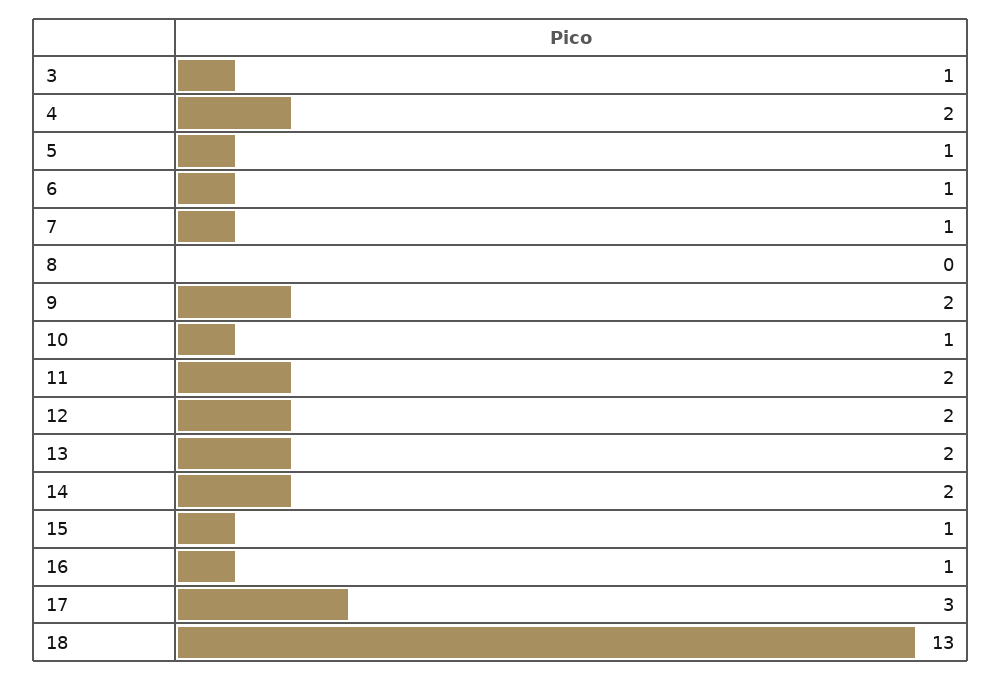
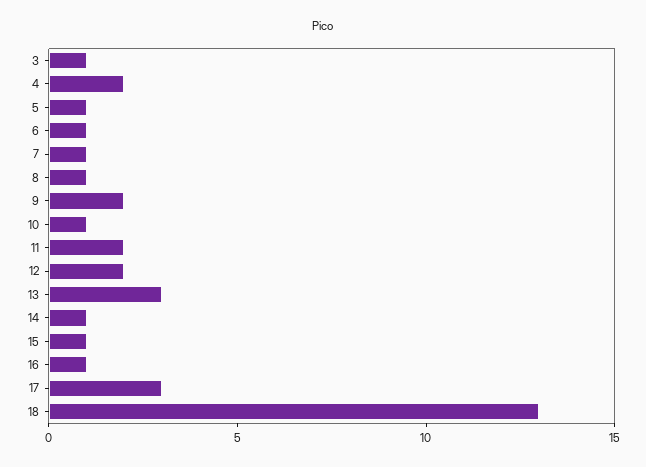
  {
    "3": 1,
    "4": 2,
    "5": 1,
    "6": 1,
    "7": 1,
-   "8": 0,
+   "8": 1,
    "9": 2,
    "10": 1,
    "11": 2,
    "12": 2,
-   "13": 2,
+   "13": 3,
-   "14": 2,
+   "14": 1,
    "15": 1,
    "16": 1,
    "17": 3,
    "18": 13
  }

